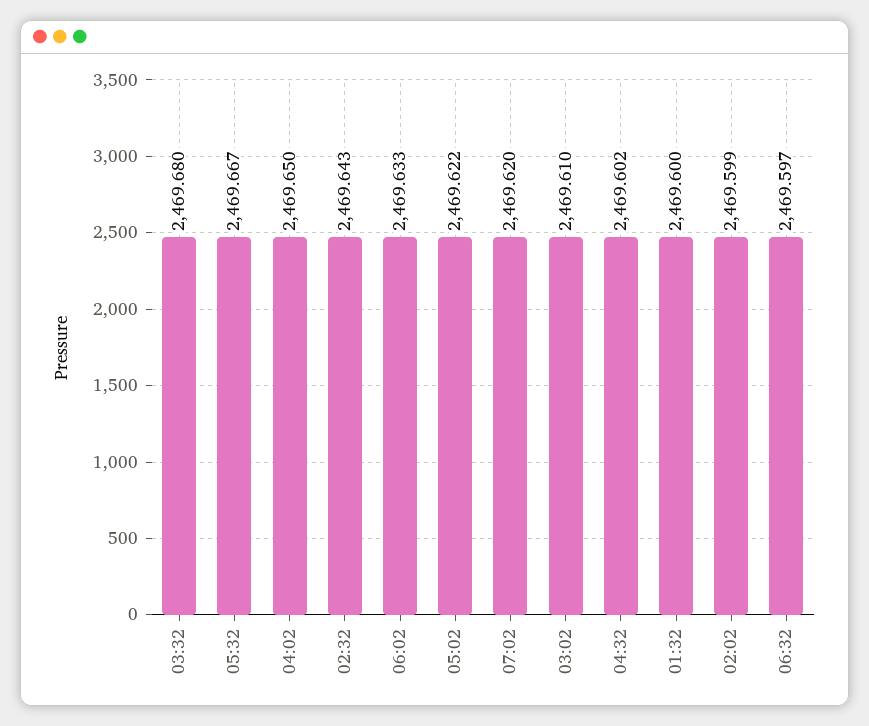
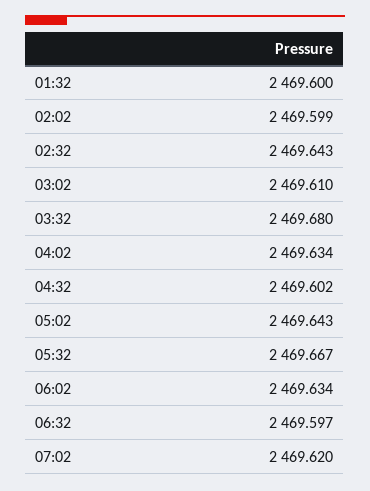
  {
    "03:32": 2469.68,
    "05:32": 2469.667,
-   "04:02": 2469.65,
+   "04:02": 2469.634,
    "02:32": 2469.643,
-   "06:02": 2469.633,
+   "06:02": 2469.634,
-   "05:02": 2469.622,
+   "05:02": 2469.643,
    "07:02": 2469.62,
    "03:02": 2469.61,
    "04:32": 2469.602,
    "01:32": 2469.6,
    "02:02": 2469.599,
    "06:32": 2469.597
  }

